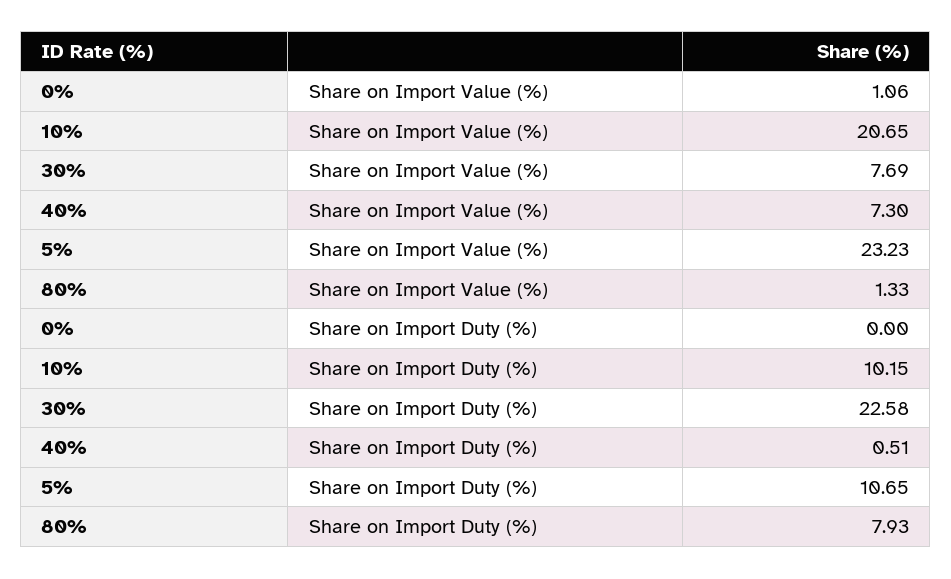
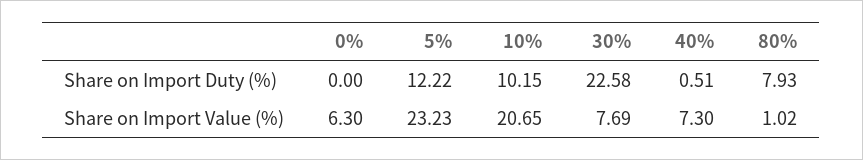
  {
    "0%": {
-     "Share on Import Value (%)": 1.06,
+     "Share on Import Value (%)": 6.3,
      "Share on Import Duty (%)": 0
    },
    "10%": {
      "Share on Import Value (%)": 20.65,
      "Share on Import Duty (%)": 10.15
    },
    "30%": {
      "Share on Import Value (%)": 7.69,
      "Share on Import Duty (%)": 22.58
    },
    "40%": {
      "Share on Import Value (%)": 7.3,
      "Share on Import Duty (%)": 0.51
    },
    "5%": {
      "Share on Import Value (%)": 23.23,
-     "Share on Import Duty (%)": 10.65
+     "Share on Import Duty (%)": 12.22
    },
    "80%": {
-     "Share on Import Value (%)": 1.33,
+     "Share on Import Value (%)": 1.02,
      "Share on Import Duty (%)": 7.93
    }
  }

